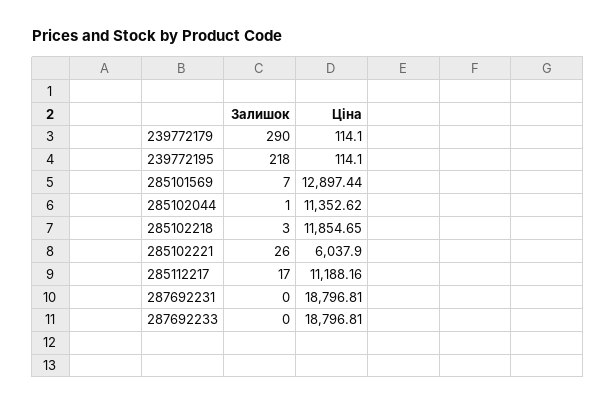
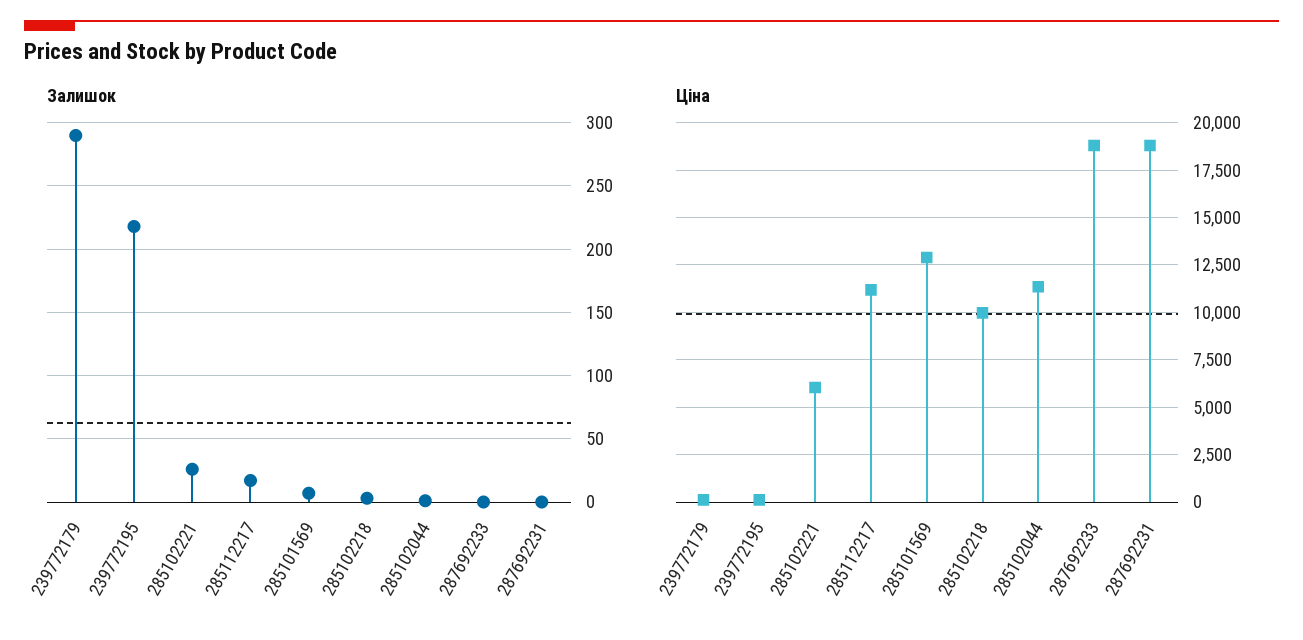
  {
    "Залишок": {
      "239772179": 290,
      "239772195": 218,
      "285101569": 7,
      "285102044": 1,
      "285102218": 3,
      "285102221": 26,
      "285112217": 17,
      "287692231": 0,
      "287692233": 0
    },
    "Ціна": {
      "239772179": 114.1,
      "239772195": 114.1,
      "285101569": 12897.44,
      "285102044": 11352.62,
-     "285102218": 11854.65,
+     "285102218": 10000,
      "285102221": 6037.9,
      "285112217": 11188.16,
      "287692231": 18796.81,
      "287692233": 18796.81
    }
  }

